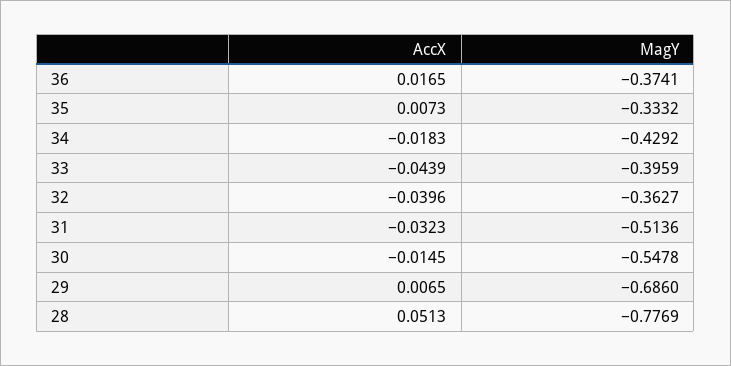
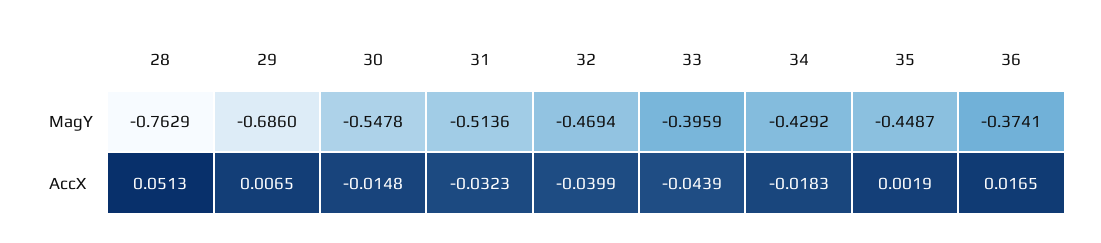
  {
    "AccX": {
      "36": 0.0165,
-     "35": 0.0073,
+     "35": 0.0019,
      "34": -0.0183,
      "33": -0.0439,
-     "32": -0.0396,
+     "32": -0.0399,
      "31": -0.0323,
-     "30": -0.0145,
+     "30": -0.0148,
      "29": 0.0065,
      "28": 0.0513
    },
    "MagY": {
      "36": -0.3741,
-     "35": -0.3332,
+     "35": -0.4487,
      "34": -0.4292,
      "33": -0.3959,
-     "32": -0.3627,
+     "32": -0.4694,
      "31": -0.5136,
      "30": -0.5478,
      "29": -0.686,
-     "28": -0.7769
+     "28": -0.7629
    }
  }

